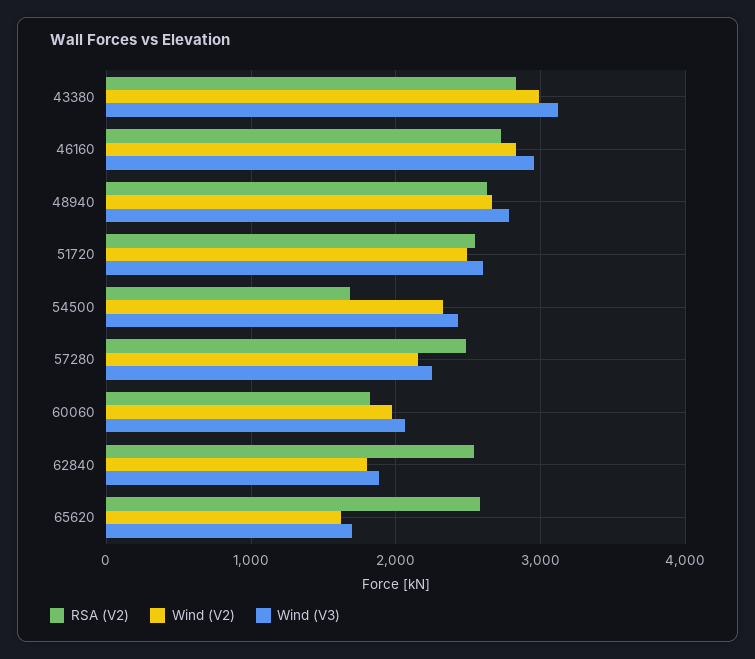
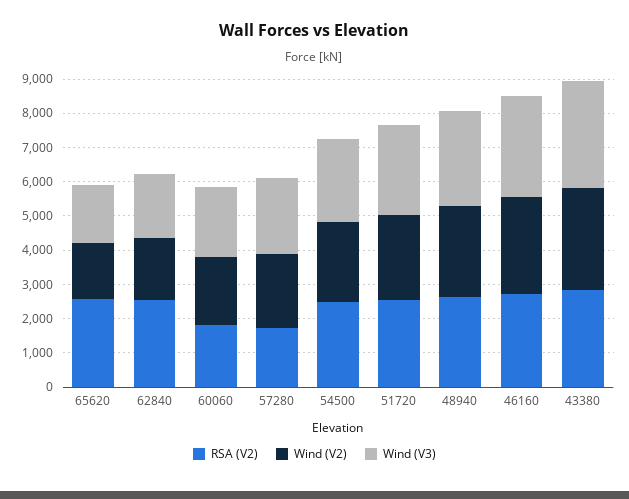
  {
    "RSA (V2)": {
      "43380": 2800,
      "46160": 2700,
      "48940": 2600,
      "51720": 2600,
-     "54500": 1700,
+     "54500": 2500,
-     "57280": 2500,
+     "57280": 1750,
      "60060": 1800,
      "62840": 2500,
      "65620": 2600
    },
    "Wind (V2)": {
      "43380": 3000,
      "46160": 2800,
      "48940": 2700,
      "51720": 2500,
      "54500": 2300,
      "57280": 2200,
      "60060": 2000,
      "62840": 1800,
      "65620": 1600
    },
    "Wind (V3)": {
      "43380": 3100,
      "46160": 3000,
      "48940": 2800,
      "51720": 2600,
      "54500": 2400,
      "57280": 2200,
      "60060": 2100,
      "62840": 1900,
      "65620": 1700
    }
  }

